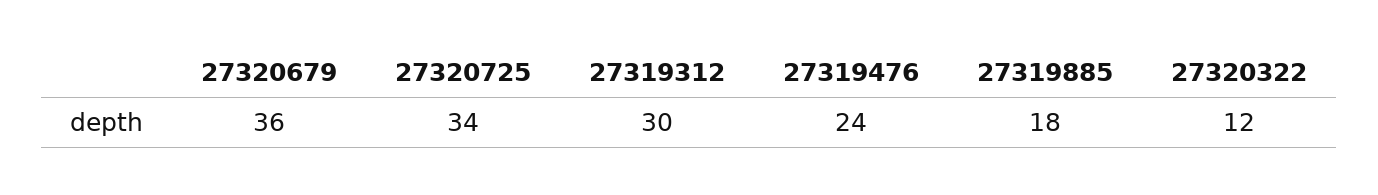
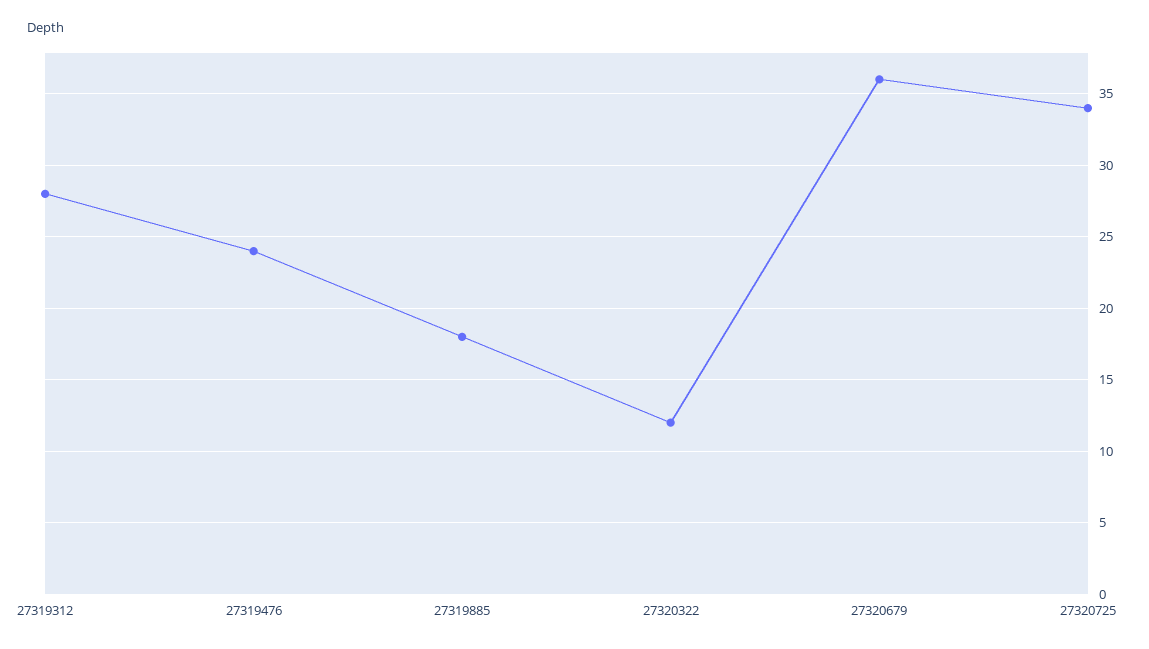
  {
    "27320679": 36,
    "27320725": 34,
-   "27319312": 30,
+   "27319312": 28,
    "27319476": 24,
    "27319885": 18,
    "27320322": 12
  }

